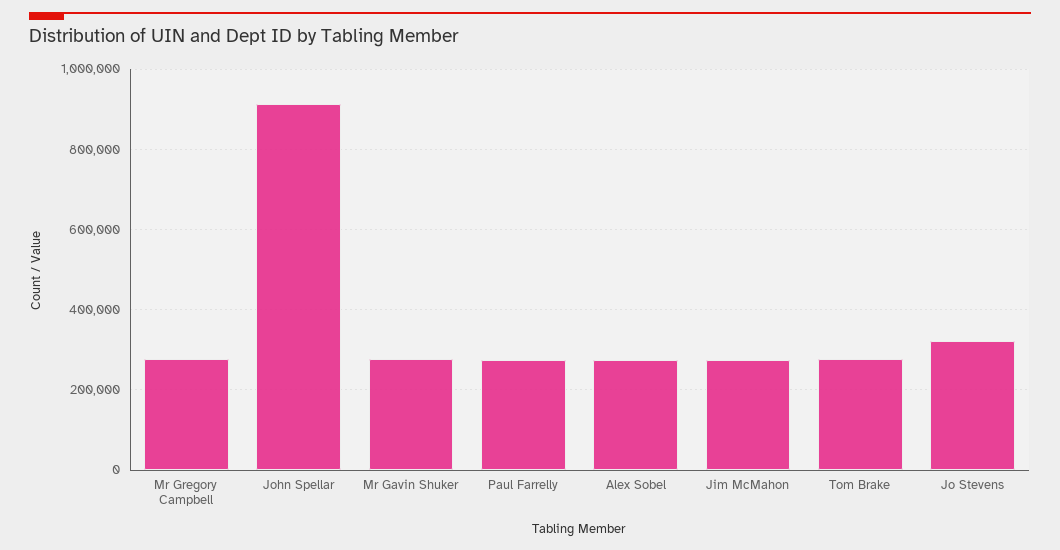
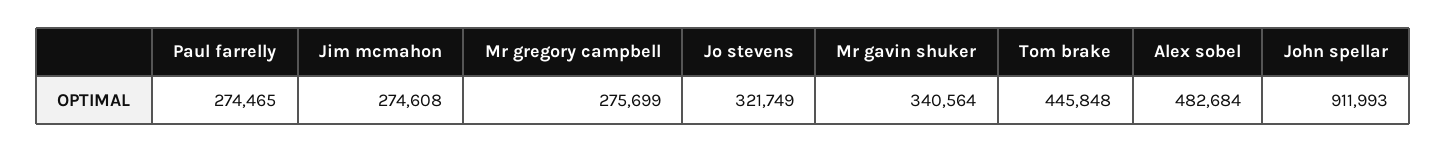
  {
    "Mr Gregory Campbell": 275699,
    "John Spellar": 911993,
-   "Mr Gavin Shuker": 280000,
+   "Mr Gavin Shuker": 340564,
    "Paul Farrelly": 274465,
-   "Alex Sobel": 280000,
+   "Alex Sobel": 482684,
    "Jim McMahon": 274608,
-   "Tom Brake": 280000,
+   "Tom Brake": 445848,
    "Jo Stevens": 321749
  }

